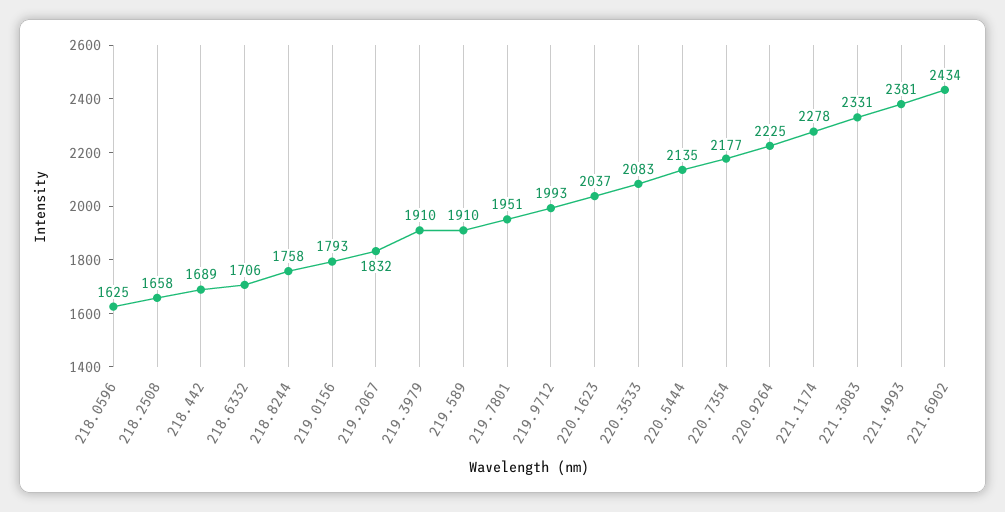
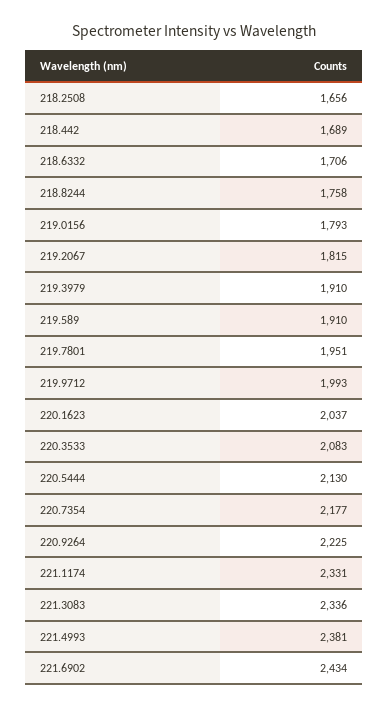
  {
-   "218.0596": 1625,
-   "218.2508": 1658,
+   "218.2508": 1656,
    "218.442": 1689,
    "218.6332": 1706,
    "218.8244": 1758,
    "219.0156": 1793,
-   "219.2067": 1832,
+   "219.2067": 1815,
    "219.3979": 1910,
    "219.589": 1910,
    "219.7801": 1951,
    "219.9712": 1993,
    "220.1623": 2037,
    "220.3533": 2083,
-   "220.5444": 2135,
+   "220.5444": 2130,
    "220.7354": 2177,
    "220.9264": 2225,
-   "221.1174": 2278,
+   "221.1174": 2331,
-   "221.3083": 2331,
+   "221.3083": 2336,
    "221.4993": 2381,
    "221.6902": 2434
  }

